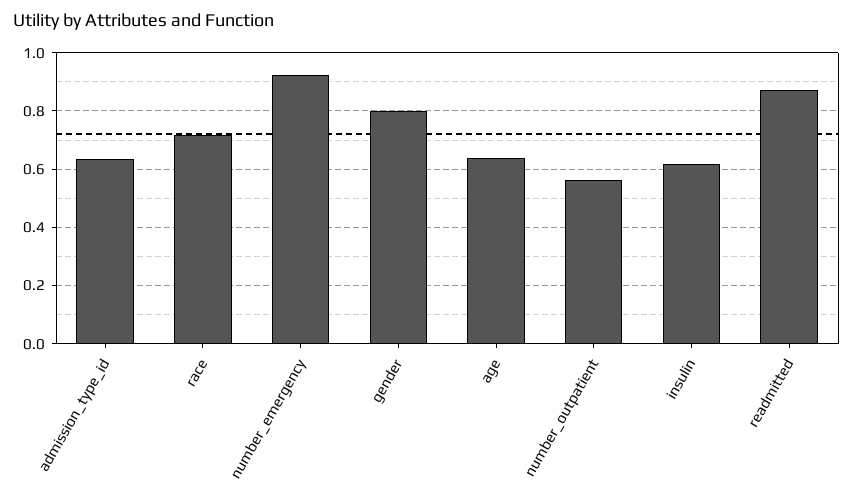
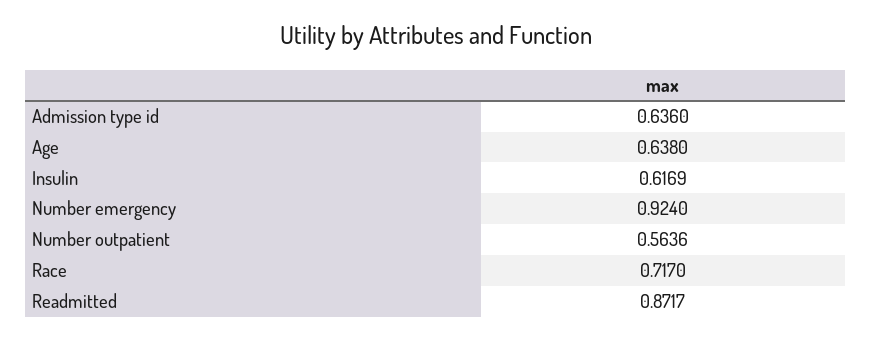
  {
    "admission_type_id": 0.636,
    "race": 0.717,
    "number_emergency": 0.924,
-   "gender": 0.8,
    "age": 0.638,
    "number_outpatient": 0.5636,
    "insulin": 0.6169,
    "readmitted": 0.8717
  }

